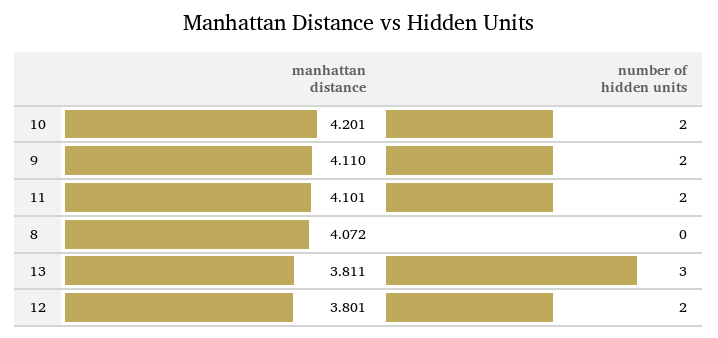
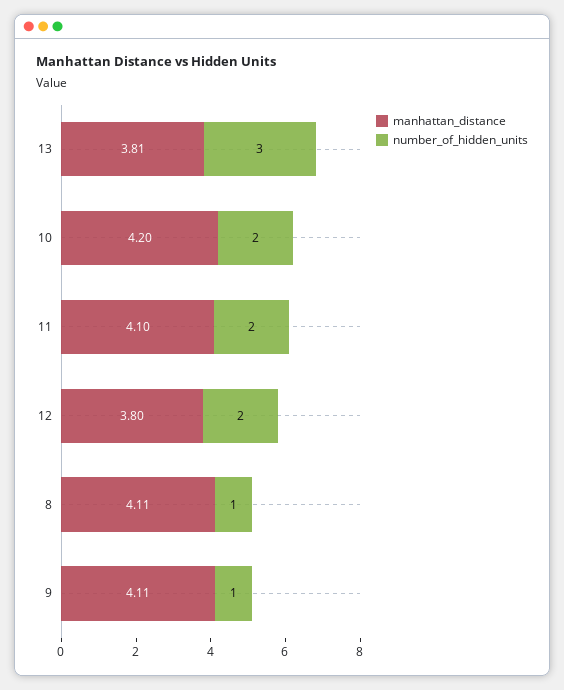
  {
    "manhattan distance": {
      "10": 4.201,
      "9": 4.11,
      "11": 4.101,
-     "8": 4.072,
+     "8": 4.11,
      "13": 3.811,
      "12": 3.801
    },
    "number of hidden units": {
      "10": 2,
-     "9": 2,
+     "9": 1,
      "11": 2,
-     "8": 0,
+     "8": 1,
      "13": 3,
      "12": 2
    }
  }

